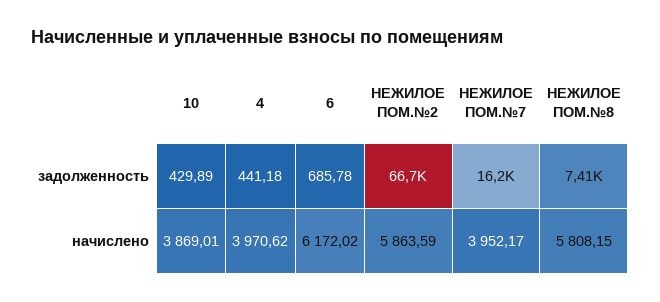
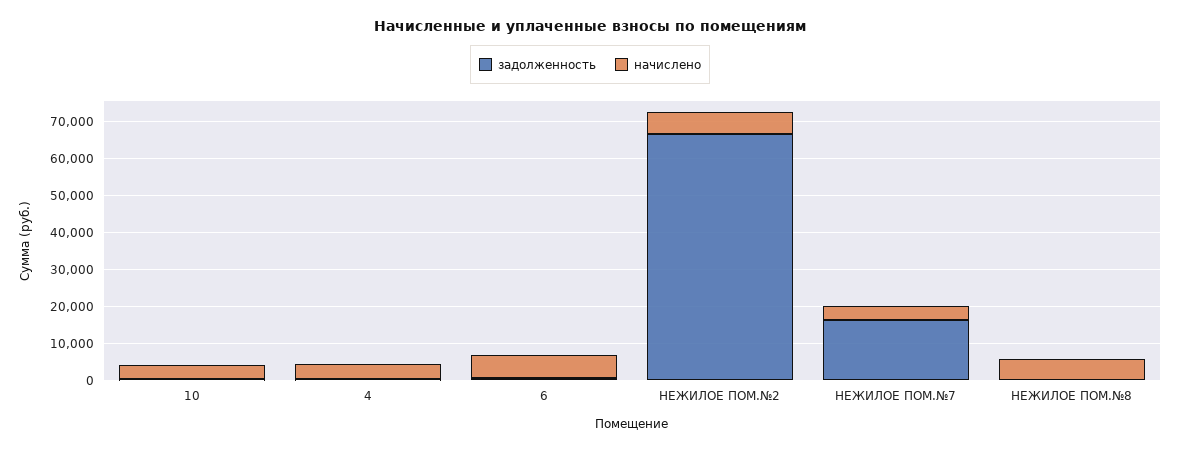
  {
    "задолженность": {
      "10": 429.89,
      "4": 441.18,
      "6": 685.78,
      "НЕЖИЛОЕ ПОМ.№2": 66700,
      "НЕЖИЛОЕ ПОМ.№7": 16200,
-     "НЕЖИЛОЕ ПОМ.№8": 7410
+     "НЕЖИЛОЕ ПОМ.№8": 0
    },
    "начислено": {
      "10": 3869.01,
      "4": 3970.62,
      "6": 6172.02,
      "НЕЖИЛОЕ ПОМ.№2": 5863.59,
      "НЕЖИЛОЕ ПОМ.№7": 3952.17,
      "НЕЖИЛОЕ ПОМ.№8": 5808.15
    }
  }

